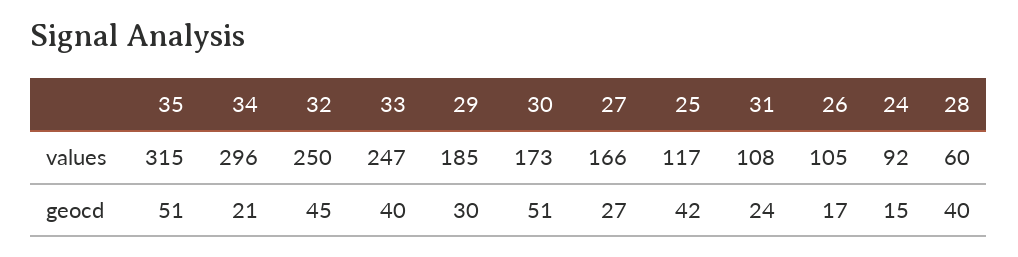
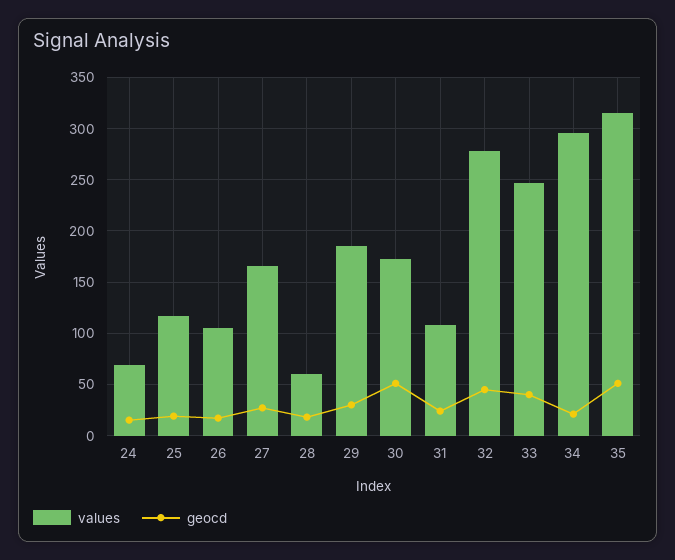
  {
    "values": {
      "35": 315,
      "34": 296,
-     "32": 250,
+     "32": 280,
      "33": 247,
      "29": 185,
      "30": 173,
      "27": 166,
      "25": 117,
      "31": 108,
      "26": 105,
-     "24": 92,
+     "24": 70,
      "28": 60
    },
    "geocd": {
      "35": 51,
      "34": 21,
      "32": 45,
      "33": 40,
      "29": 30,
      "30": 51,
      "27": 27,
-     "25": 42,
+     "25": 20,
      "31": 24,
      "26": 17,
      "24": 15,
-     "28": 40
+     "28": 20
    }
  }

